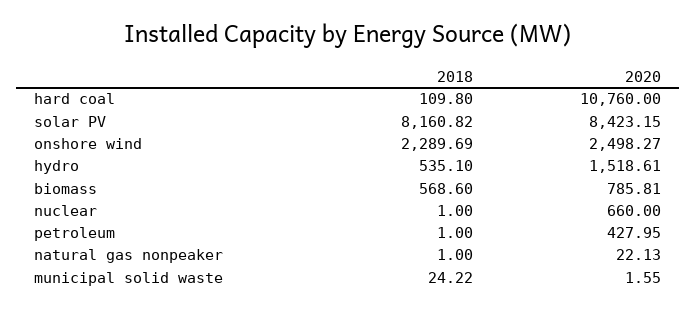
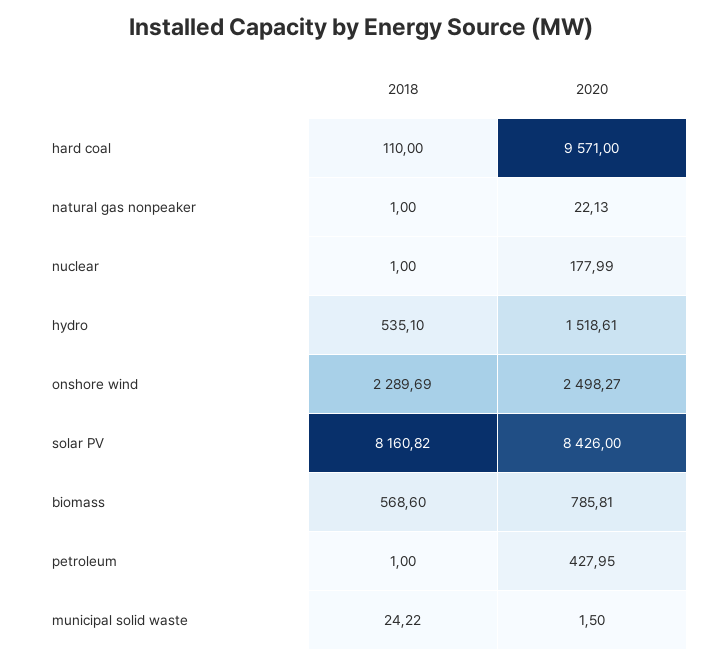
  {
    "2018": {
-     "hard coal": 109.8,
+     "hard coal": 110,
      "solar PV": 8160.82,
      "onshore wind": 2289.69,
      "hydro": 535.1,
      "biomass": 568.6,
      "nuclear": 1,
      "petroleum": 1,
      "natural gas nonpeaker": 1,
      "municipal solid waste": 24.22
    },
    "2020": {
-     "hard coal": 10760,
+     "hard coal": 9571,
-     "solar PV": 8423.15,
+     "solar PV": 8426,
      "onshore wind": 2498.27,
      "hydro": 1518.61,
      "biomass": 785.81,
-     "nuclear": 660,
+     "nuclear": 177.99,
      "petroleum": 427.95,
      "natural gas nonpeaker": 22.13,
-     "municipal solid waste": 1.55
+     "municipal solid waste": 1.5
    }
  }

